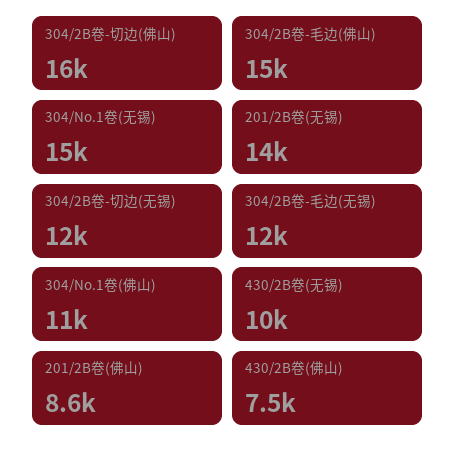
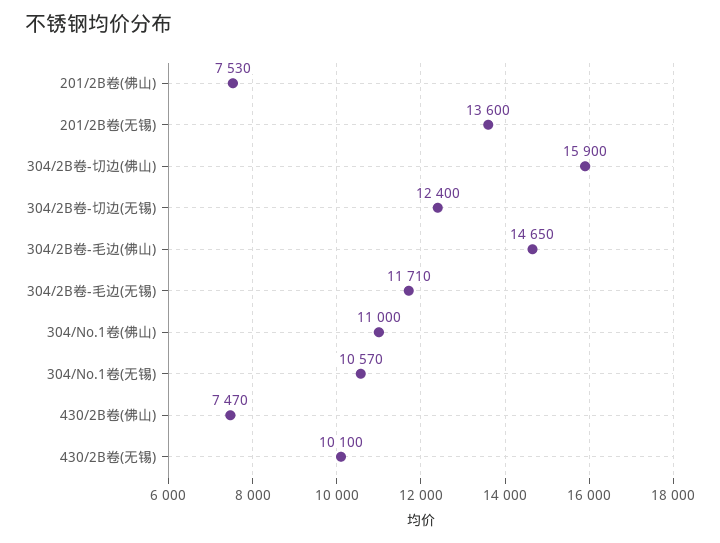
  {
    "304/2B卷-切边(佛山)": 15900,
    "304/2B卷-毛边(佛山)": 14650,
-   "304/No.1卷(无锡)": 15000,
+   "304/No.1卷(无锡)": 10570,
    "201/2B卷(无锡)": 13600,
    "304/2B卷-切边(无锡)": 12400,
    "304/2B卷-毛边(无锡)": 11710,
    "304/No.1卷(佛山)": 11000,
    "430/2B卷(无锡)": 10100,
-   "201/2B卷(佛山)": 8600,
+   "201/2B卷(佛山)": 7530,
    "430/2B卷(佛山)": 7470
  }

